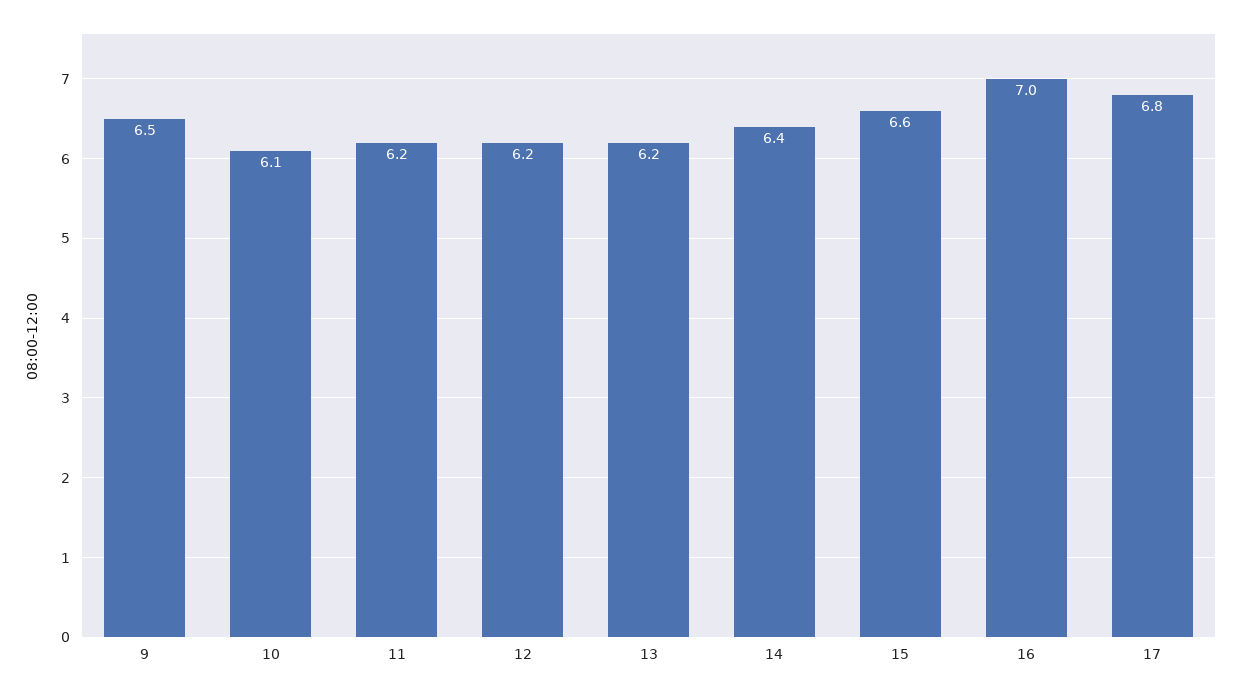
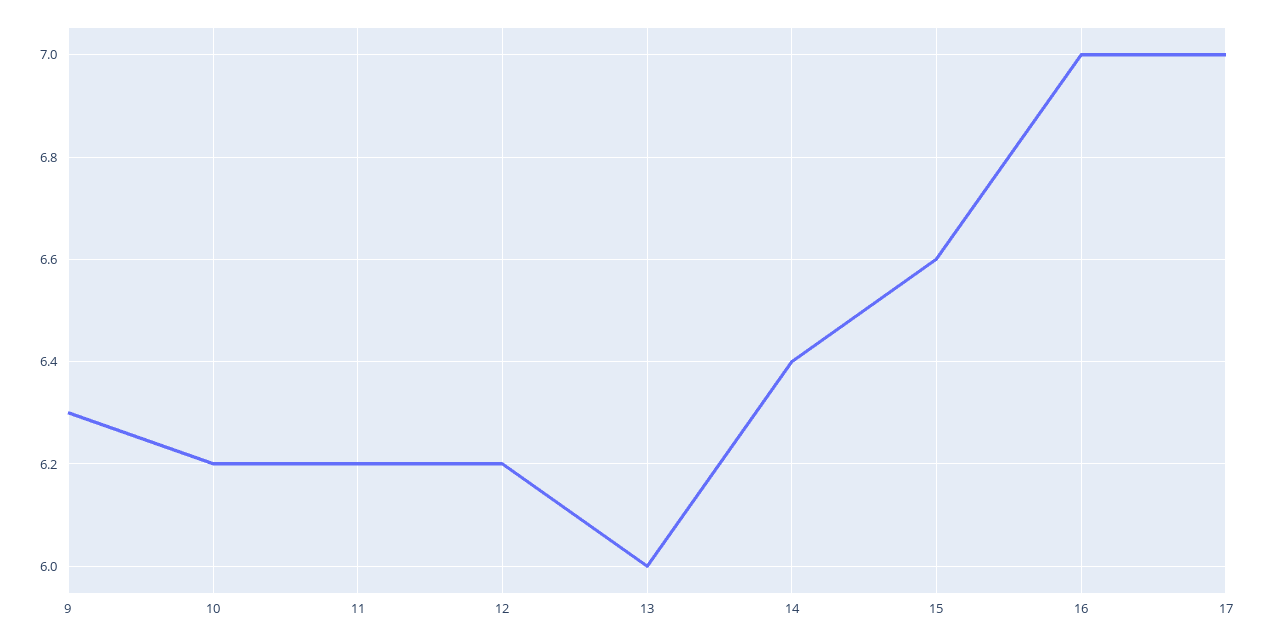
  {
-   "9": 6.5,
+   "9": 6.3,
-   "10": 6.1,
+   "10": 6.2,
    "11": 6.2,
    "12": 6.2,
-   "13": 6.2,
+   "13": 6,
    "14": 6.4,
    "15": 6.6,
    "16": 7,
-   "17": 6.8
+   "17": 7
  }

